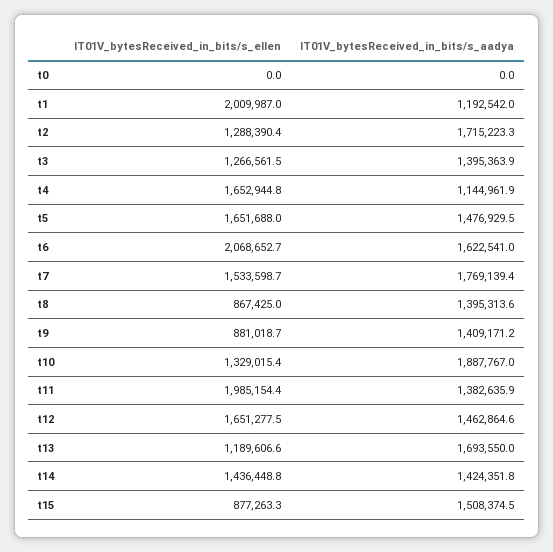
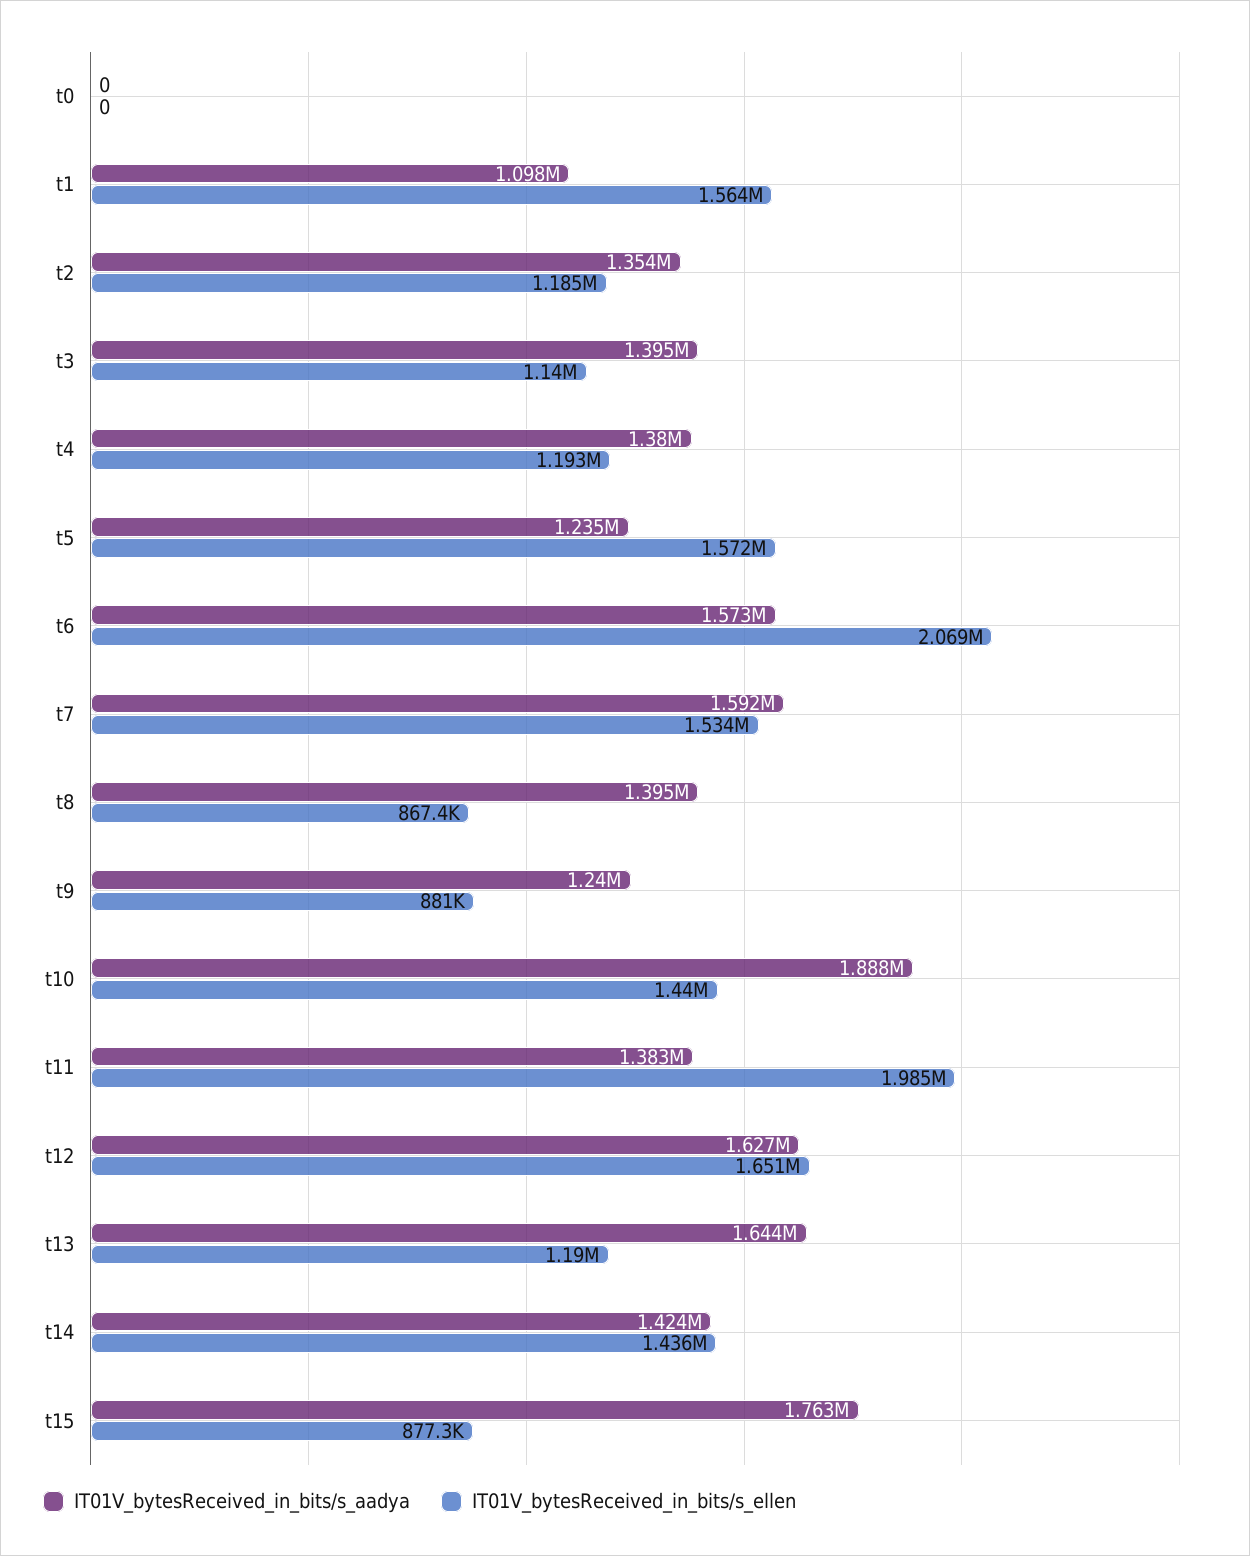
  {
    "IT01V_bytesReceived_in_bits/s_ellen": {
      "t0": 0,
-     "t1": 2009987,
+     "t1": 1564000,
-     "t2": 1288390.4,
+     "t2": 1185000,
-     "t3": 1266561.5,
+     "t3": 1140000,
-     "t4": 1652944.8,
+     "t4": 1193000,
-     "t5": 1651688,
+     "t5": 1572000,
      "t6": 2068652.7,
      "t7": 1533598.7,
      "t8": 867425,
      "t9": 881018.7,
-     "t10": 1329015.4,
+     "t10": 1440000,
      "t11": 1985154.4,
      "t12": 1651277.5,
      "t13": 1189606.6,
      "t14": 1436448.8,
      "t15": 877263.3
    },
    "IT01V_bytesReceived_in_bits/s_aadya": {
      "t0": 0,
-     "t1": 1192542,
+     "t1": 1098000,
-     "t2": 1715223.3,
+     "t2": 1354000,
      "t3": 1395363.9,
-     "t4": 1144961.9,
+     "t4": 1380000,
-     "t5": 1476929.5,
+     "t5": 1235000,
-     "t6": 1622541,
+     "t6": 1573000,
-     "t7": 1769139.4,
+     "t7": 1592000,
      "t8": 1395313.6,
-     "t9": 1409171.2,
+     "t9": 1240000,
      "t10": 1887767,
      "t11": 1382635.9,
-     "t12": 1462864.6,
+     "t12": 1627000,
-     "t13": 1693550,
+     "t13": 1644000,
      "t14": 1424351.8,
-     "t15": 1508374.5
+     "t15": 1763000
    }
  }

